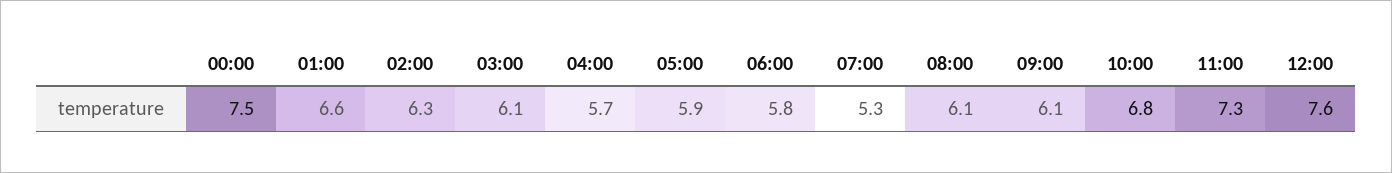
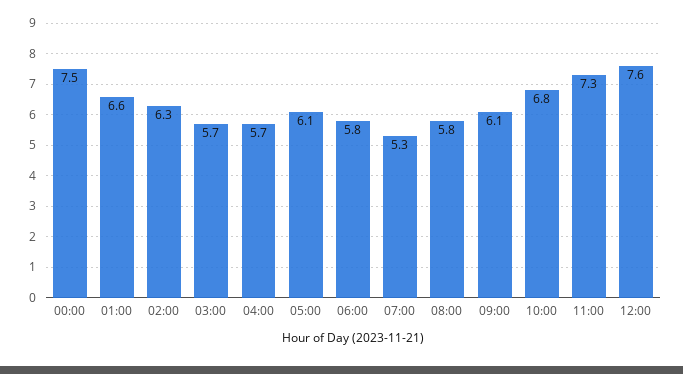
  {
    "00:00": 7.5,
    "01:00": 6.6,
    "02:00": 6.3,
-   "03:00": 6.1,
+   "03:00": 5.7,
    "04:00": 5.7,
-   "05:00": 5.9,
+   "05:00": 6.1,
    "06:00": 5.8,
    "07:00": 5.3,
-   "08:00": 6.1,
+   "08:00": 5.8,
    "09:00": 6.1,
    "10:00": 6.8,
    "11:00": 7.3,
    "12:00": 7.6
  }

